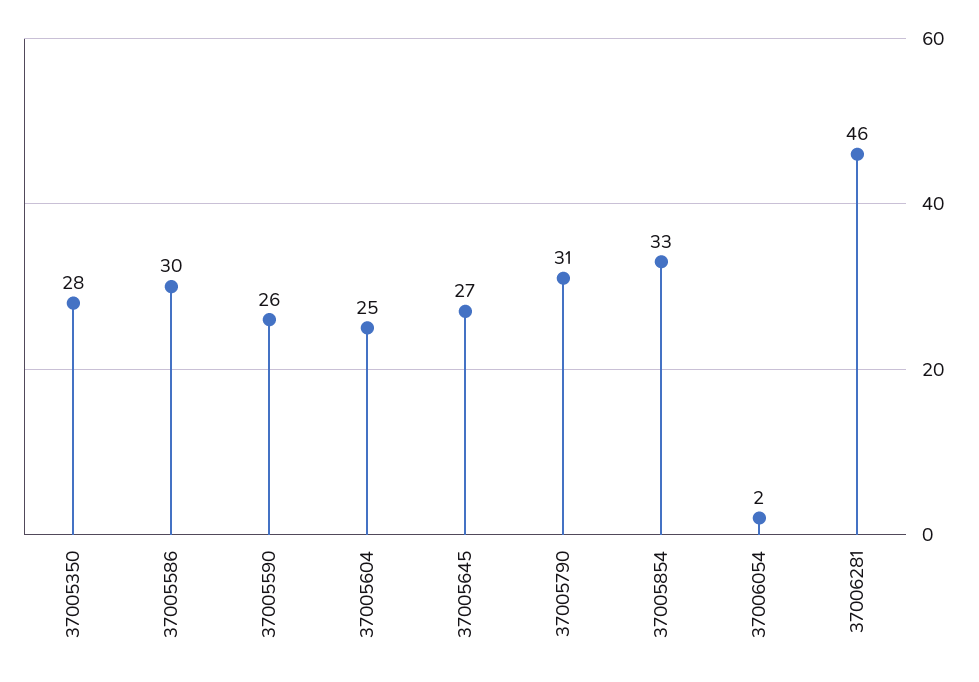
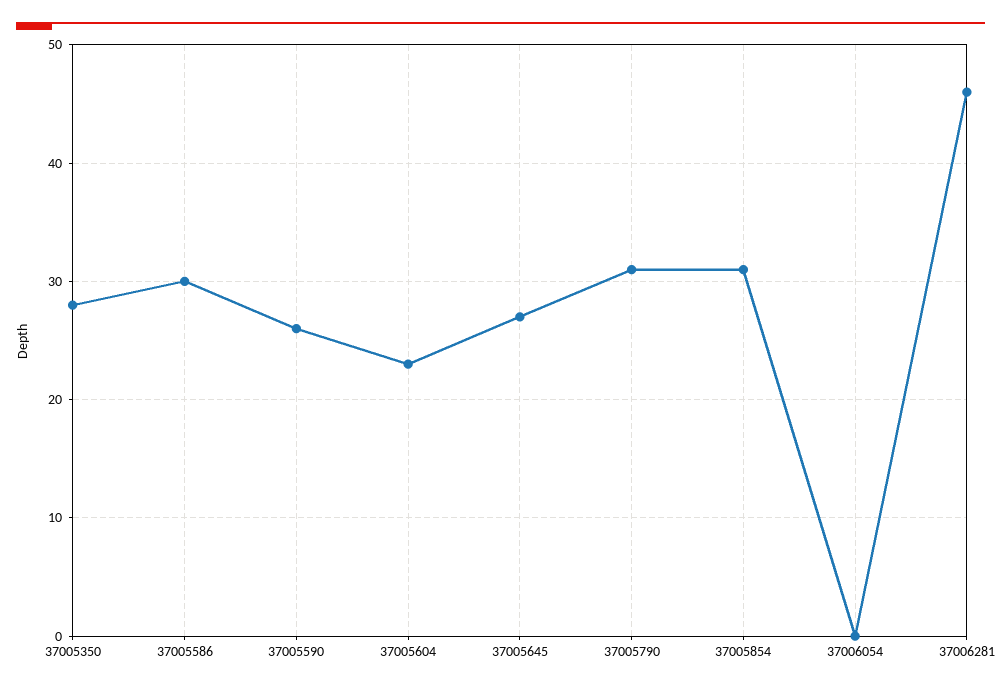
  {
    "37005350": 28,
    "37005586": 30,
    "37005590": 26,
-   "37005604": 25,
+   "37005604": 23,
    "37005645": 27,
    "37005790": 31,
-   "37005854": 33,
+   "37005854": 31,
-   "37006054": 2,
+   "37006054": 0,
    "37006281": 46
  }

